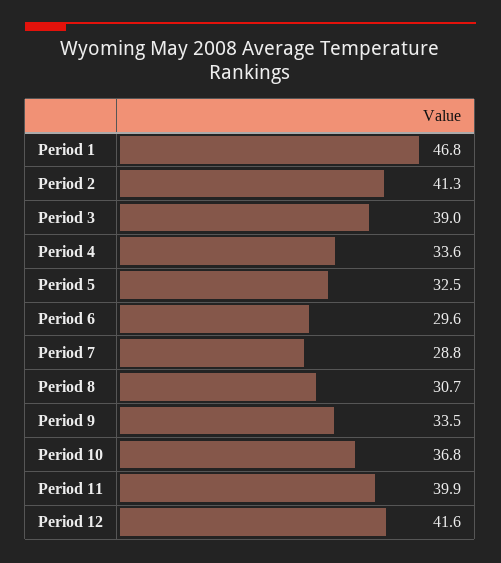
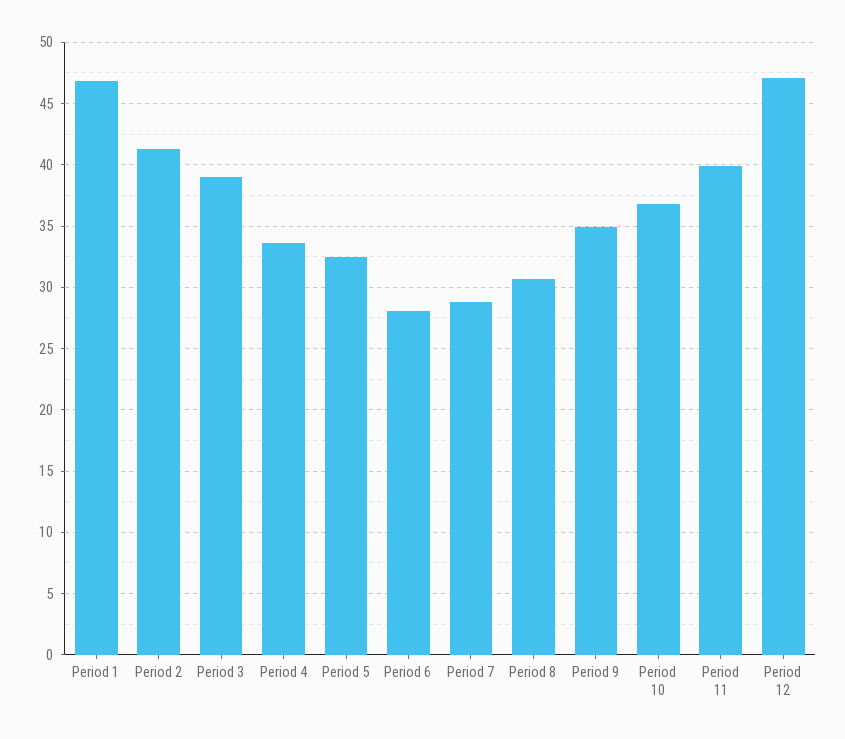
  {
    "Period 1": 46.8,
    "Period 2": 41.3,
    "Period 3": 39,
    "Period 4": 33.6,
    "Period 5": 32.5,
-   "Period 6": 29.6,
+   "Period 6": 28,
    "Period 7": 28.8,
    "Period 8": 30.7,
-   "Period 9": 33.5,
+   "Period 9": 35,
    "Period 10": 36.8,
    "Period 11": 39.9,
-   "Period 12": 41.6
+   "Period 12": 47
  }

